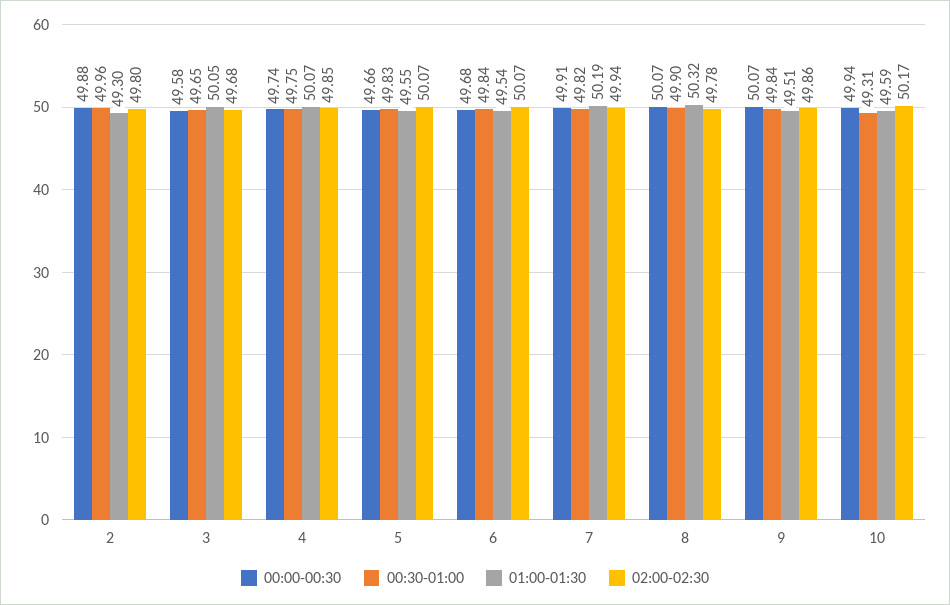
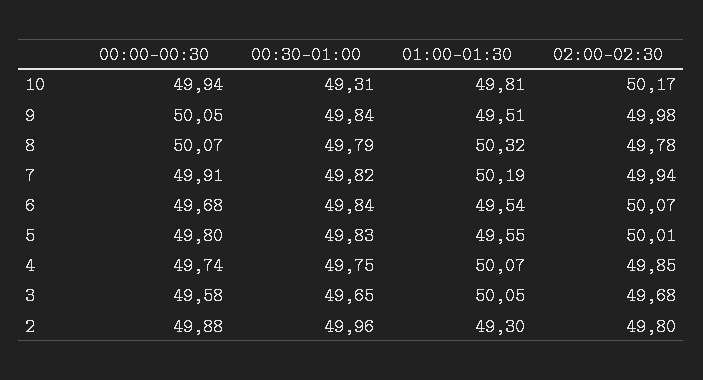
  {
    "00:00-00:30": {
      "2": 49.88,
      "3": 49.58,
      "4": 49.74,
-     "5": 49.66,
+     "5": 49.8,
      "6": 49.68,
      "7": 49.91,
      "8": 50.07,
-     "9": 50.07,
+     "9": 50.05,
      "10": 49.94
    },
    "00:30-01:00": {
      "2": 49.96,
      "3": 49.65,
      "4": 49.75,
      "5": 49.83,
      "6": 49.84,
      "7": 49.82,
-     "8": 49.9,
+     "8": 49.79,
      "9": 49.84,
      "10": 49.31
    },
    "01:00-01:30": {
      "2": 49.3,
      "3": 50.05,
      "4": 50.07,
      "5": 49.55,
      "6": 49.54,
      "7": 50.19,
      "8": 50.32,
      "9": 49.51,
-     "10": 49.59
+     "10": 49.81
    },
    "02:00-02:30": {
      "2": 49.8,
      "3": 49.68,
      "4": 49.85,
-     "5": 50.07,
+     "5": 50.01,
      "6": 50.07,
      "7": 49.94,
      "8": 49.78,
-     "9": 49.86,
+     "9": 49.98,
      "10": 50.17
    }
  }

